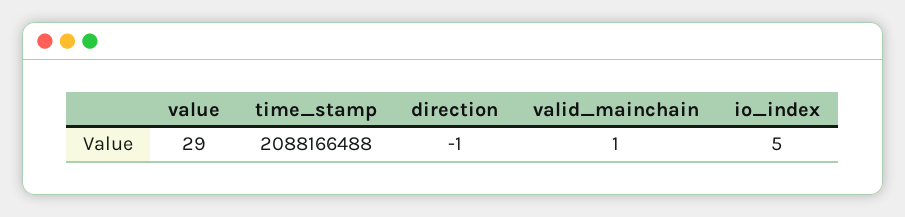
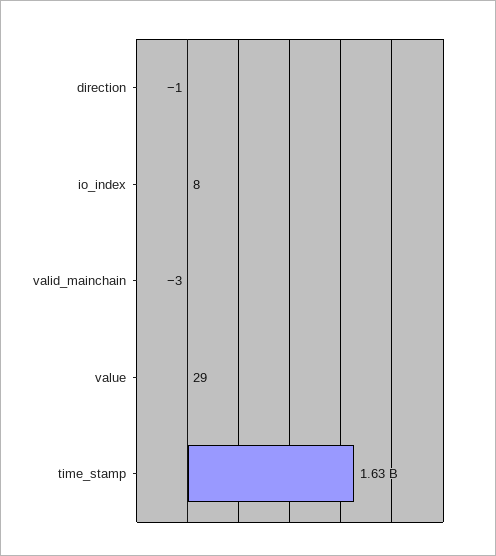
  {
    "value": 29,
-   "time_stamp": 2088166488,
+   "time_stamp": 1630000000,
    "direction": -1,
-   "valid_mainchain": 1,
+   "valid_mainchain": -3,
-   "io_index": 5
+   "io_index": 8
  }

